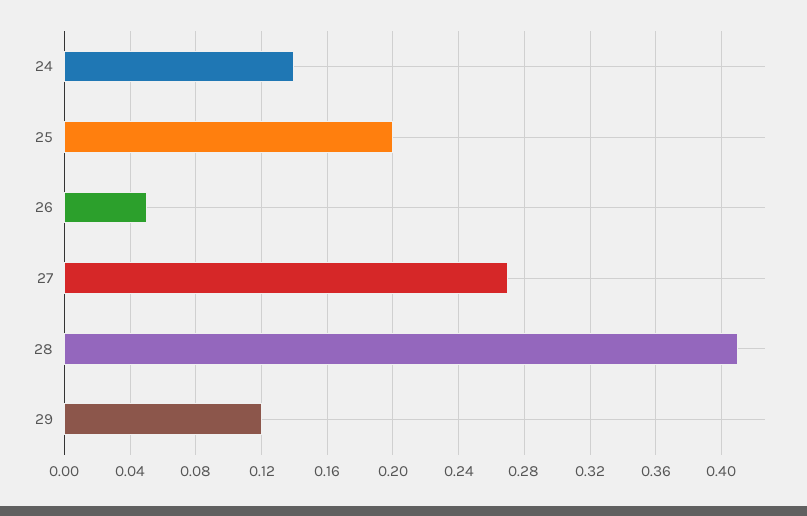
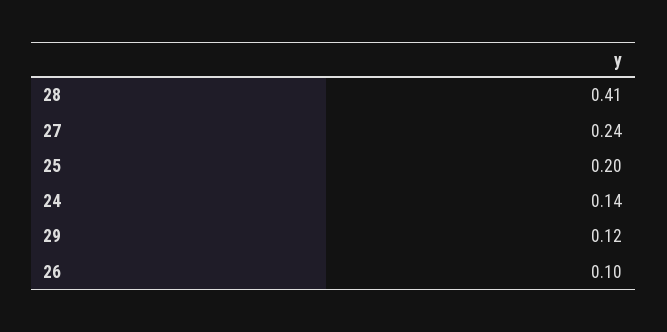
  {
    "24": 0.14,
    "25": 0.2,
-   "26": 0.05,
+   "26": 0.1,
-   "27": 0.27,
+   "27": 0.24,
    "28": 0.41,
    "29": 0.12
  }

